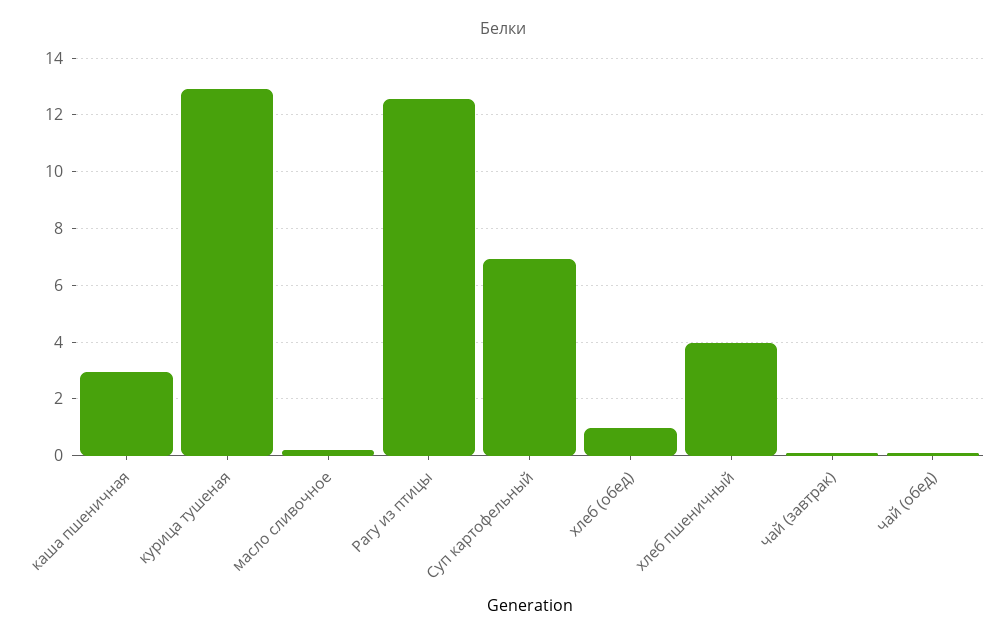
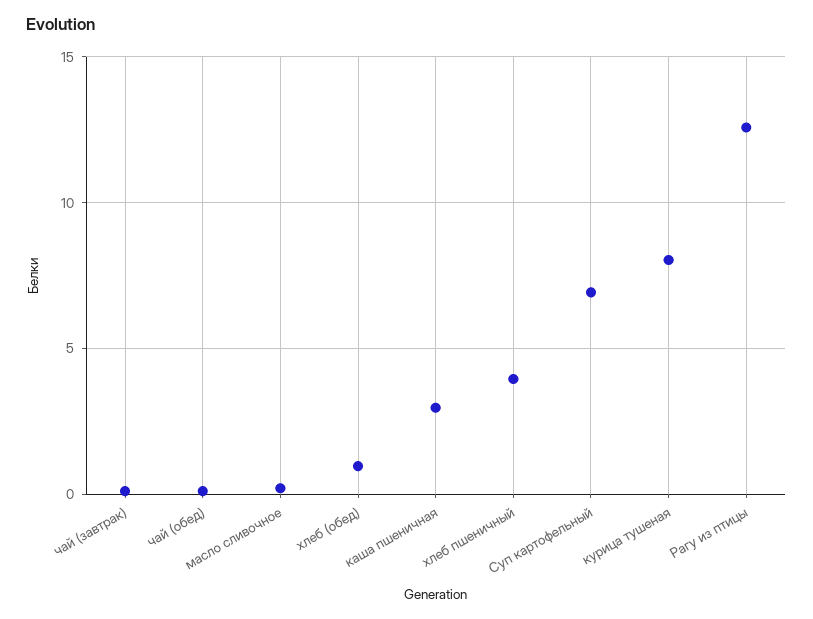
  {
    "каша пшеничная": 3,
-   "курица тушеная": 13,
+   "курица тушеная": 8,
    "масло сливочное": 0.25,
    "Рагу из птицы": 12.5,
    "Суп картофельный": 7,
    "хлеб (обед)": 1,
    "хлеб пшеничный": 4,
    "чай (завтрак)": 0,
    "чай (обед)": 0
  }

